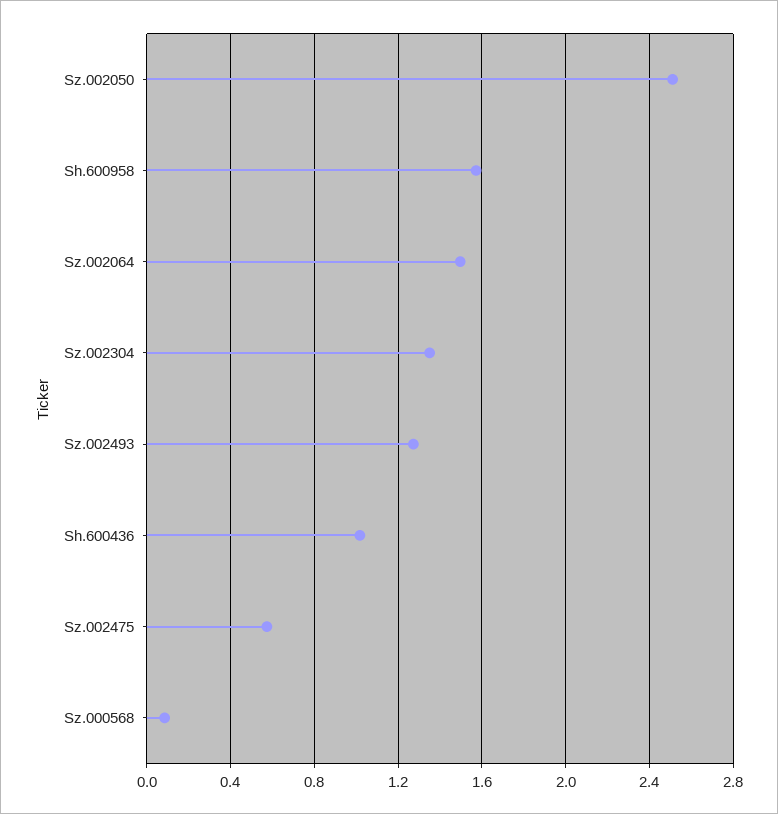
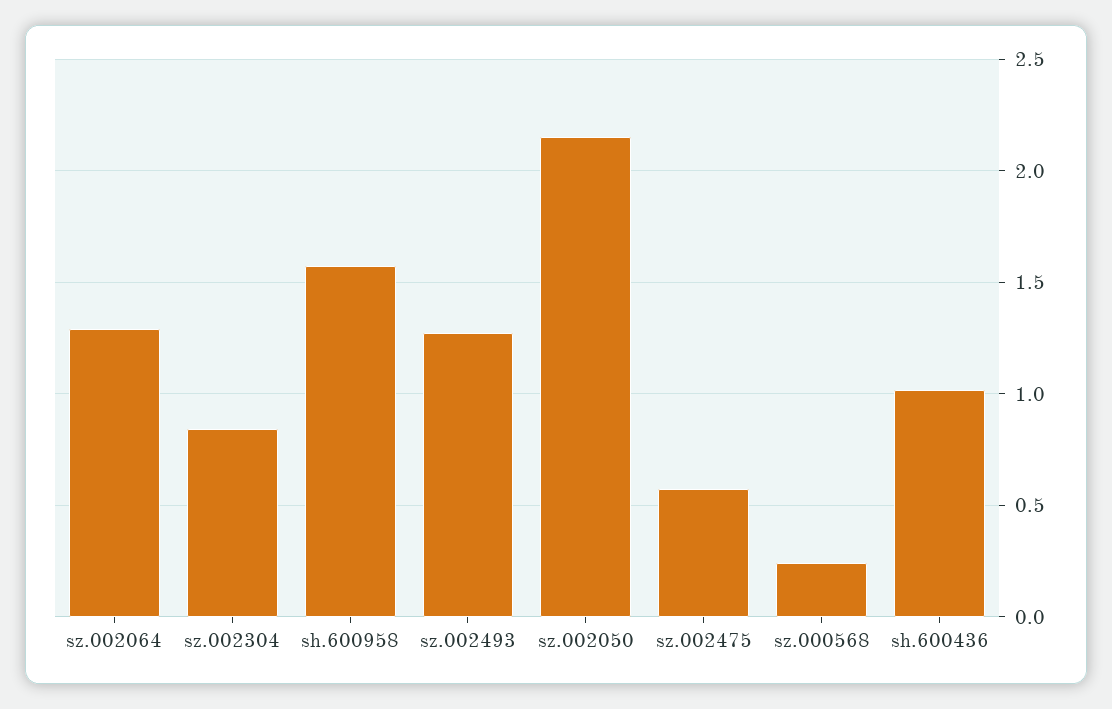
  {
-   "Sz.002050": 2.5,
+   "Sz.002050": 2.15,
    "Sh.600958": 1.55,
-   "Sz.002064": 1.5,
+   "Sz.002064": 1.3,
-   "Sz.002304": 1.35,
+   "Sz.002304": 0.85,
    "Sz.002493": 1.25,
    "Sh.600436": 1,
    "Sz.002475": 0.55,
-   "Sz.000568": 0.1
+   "Sz.000568": 0.25
  }

